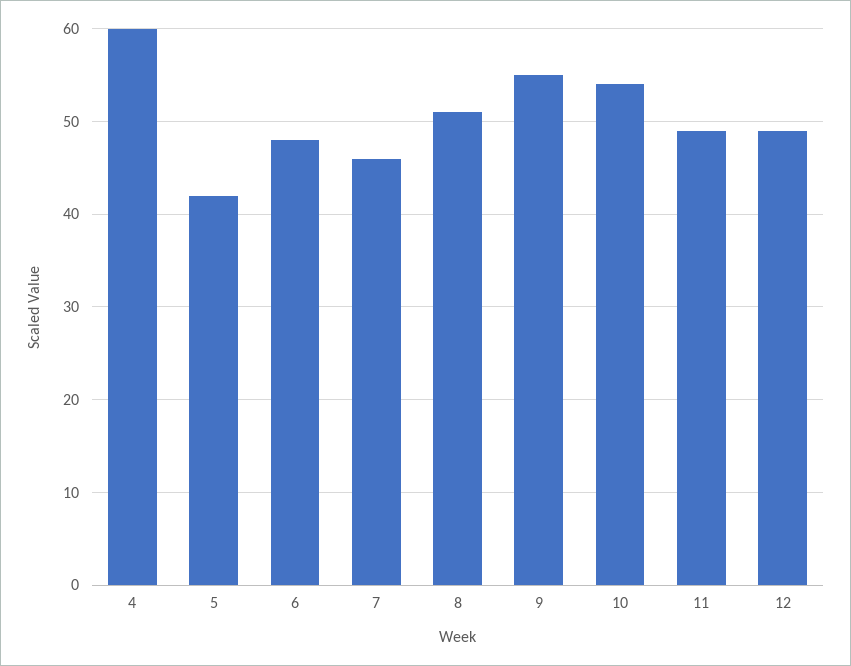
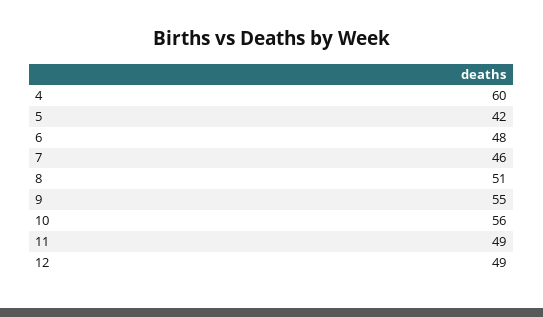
  {
    "4": 60,
    "5": 42,
    "6": 48,
    "7": 46,
    "8": 51,
    "9": 55,
-   "10": 54,
+   "10": 56,
    "11": 49,
    "12": 49
  }

